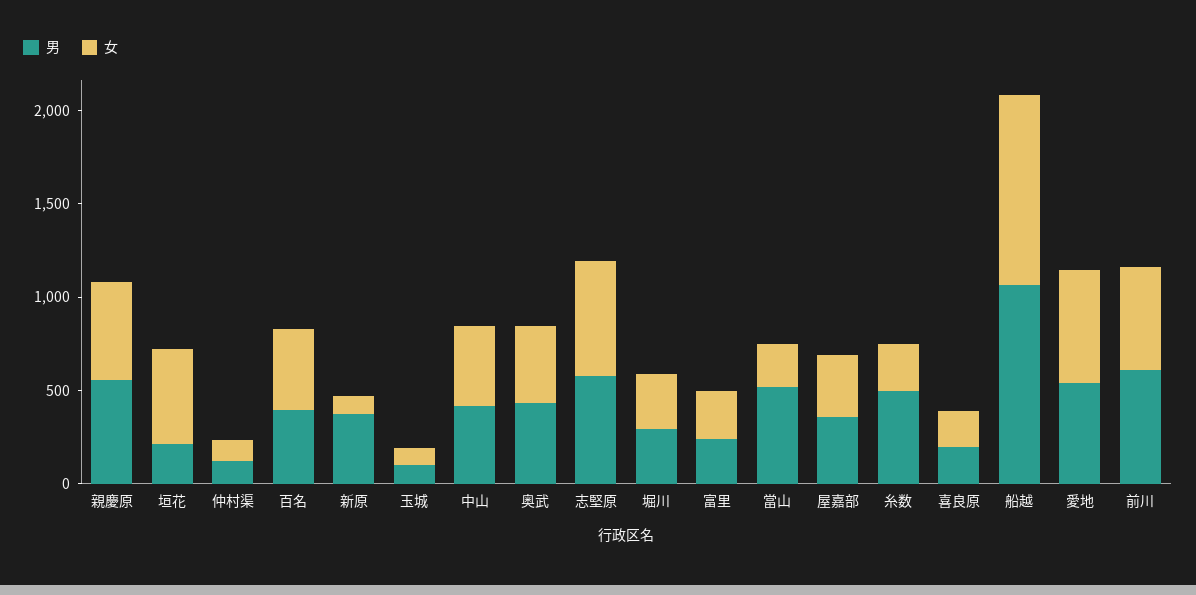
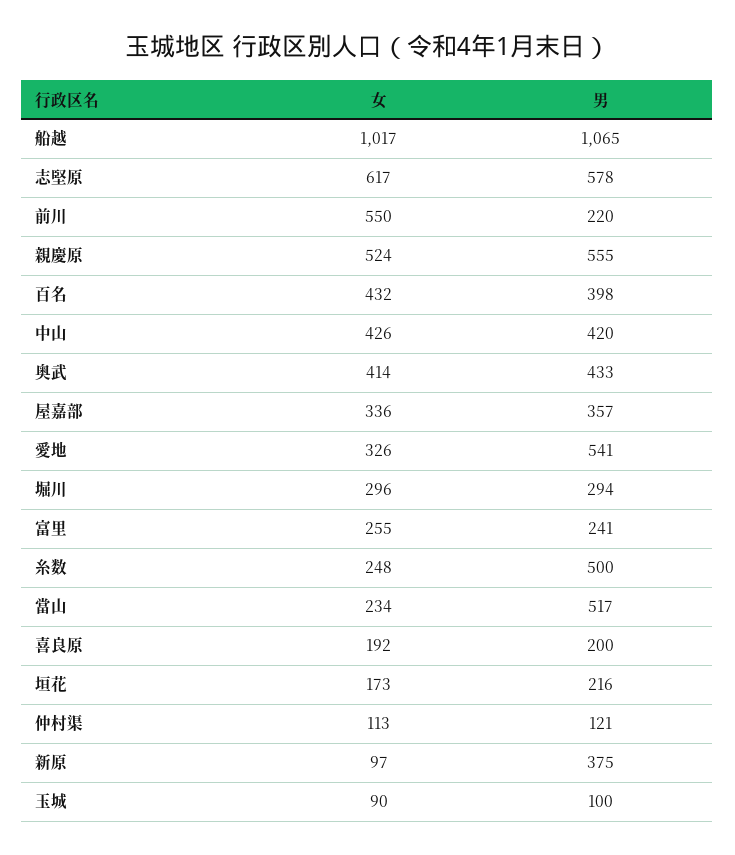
  {
    "男": {
      "親慶原": 555,
      "垣花": 216,
      "仲村渠": 121,
      "百名": 398,
      "新原": 375,
      "玉城": 100,
      "中山": 420,
      "奥武": 433,
      "志堅原": 578,
      "堀川": 294,
      "富里": 241,
      "當山": 517,
      "屋嘉部": 357,
      "糸数": 500,
      "喜良原": 200,
      "船越": 1065,
      "愛地": 541,
-     "前川": 600
+     "前川": 220
    },
    "女": {
      "親慶原": 524,
-     "垣花": 500,
+     "垣花": 173,
      "仲村渠": 113,
      "百名": 432,
      "新原": 97,
      "玉城": 90,
      "中山": 426,
      "奥武": 414,
      "志堅原": 617,
      "堀川": 296,
      "富里": 255,
      "當山": 234,
      "屋嘉部": 336,
      "糸数": 248,
      "喜良原": 192,
      "船越": 1017,
-     "愛地": 600,
+     "愛地": 326,
      "前川": 550
    }
  }

